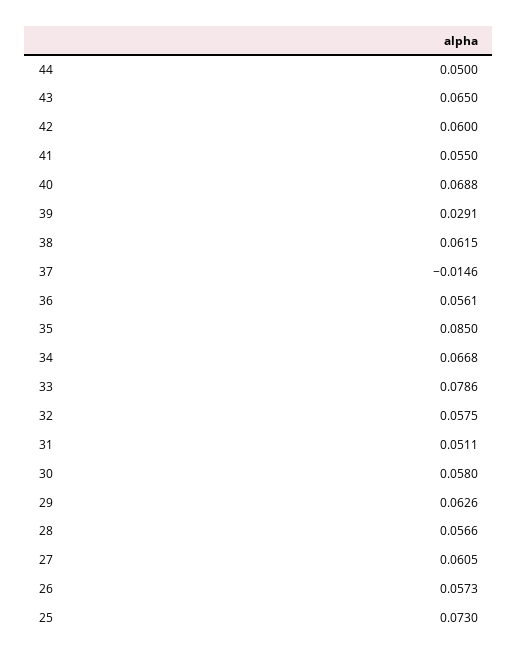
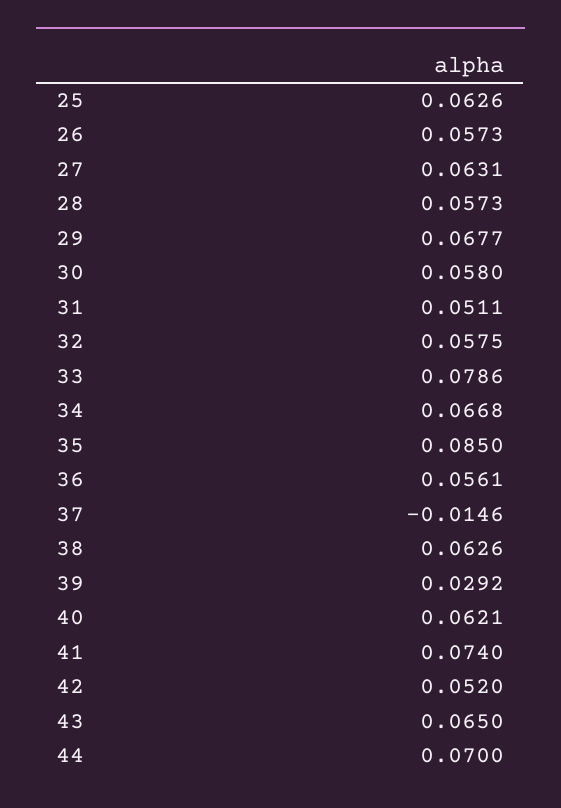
  {
-   "44": 0.05,
+   "44": 0.07,
    "43": 0.065,
-   "42": 0.06,
+   "42": 0.052,
-   "41": 0.055,
+   "41": 0.074,
-   "40": 0.0688,
+   "40": 0.0621,
-   "39": 0.0291,
+   "39": 0.0292,
-   "38": 0.0615,
+   "38": 0.0626,
    "37": -0.0146,
    "36": 0.0561,
    "35": 0.085,
    "34": 0.0668,
    "33": 0.0786,
    "32": 0.0575,
    "31": 0.0511,
    "30": 0.058,
-   "29": 0.0626,
+   "29": 0.0677,
-   "28": 0.0566,
+   "28": 0.0573,
-   "27": 0.0605,
+   "27": 0.0631,
    "26": 0.0573,
-   "25": 0.073
+   "25": 0.0626
  }

